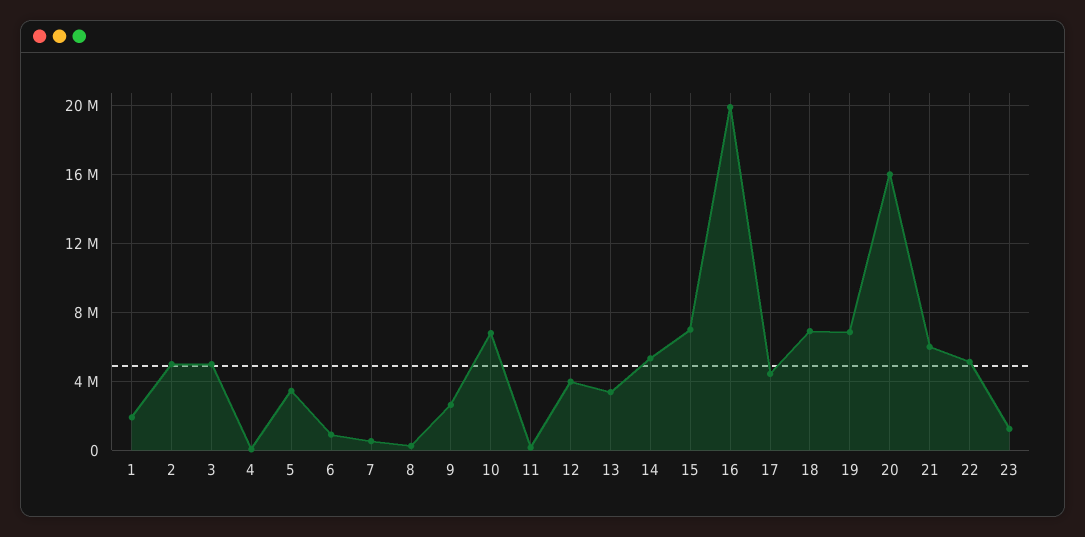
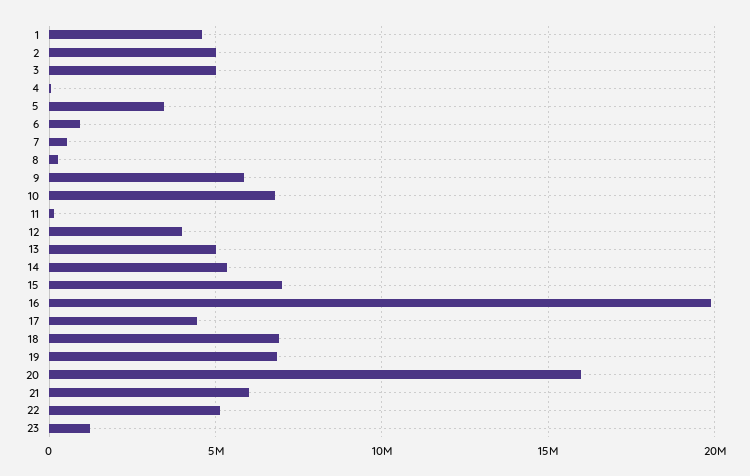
  {
-   "1": 2000000,
+   "1": 4500000,
    "2": 5000000,
    "3": 5000000,
    "4": 0,
    "5": 3500000,
    "6": 1000000,
    "7": 500000,
    "8": 500000,
-   "9": 2500000,
+   "9": 6000000,
    "10": 7000000,
    "11": 0,
    "12": 4000000,
-   "13": 3500000,
+   "13": 5000000,
    "14": 5500000,
    "15": 7000000,
    "16": 20000000,
    "17": 4500000,
    "18": 7000000,
    "19": 7000000,
    "20": 16000000,
    "21": 6000000,
    "22": 5000000,
    "23": 1000000
  }

